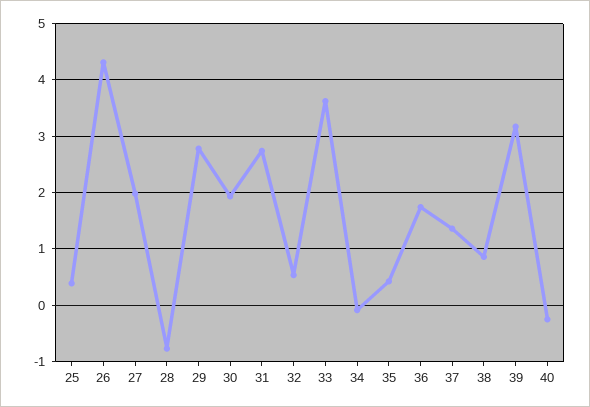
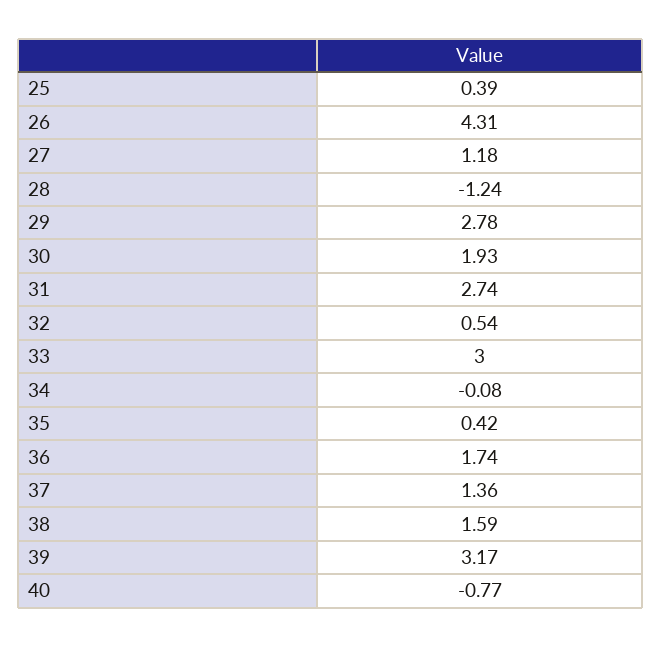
  {
    "25": 0.39,
    "26": 4.31,
-   "27": 2,
+   "27": 1.18,
-   "28": -0.8,
+   "28": -1.24,
    "29": 2.78,
    "30": 1.93,
    "31": 2.74,
    "32": 0.54,
-   "33": 3.6,
+   "33": 3,
    "34": -0.08,
    "35": 0.42,
    "36": 1.74,
    "37": 1.36,
-   "38": 0.8,
+   "38": 1.59,
    "39": 3.17,
-   "40": -0.2
+   "40": -0.77
  }

